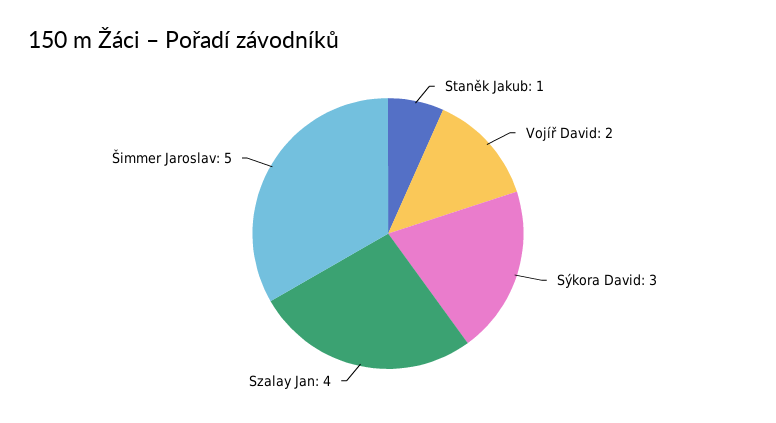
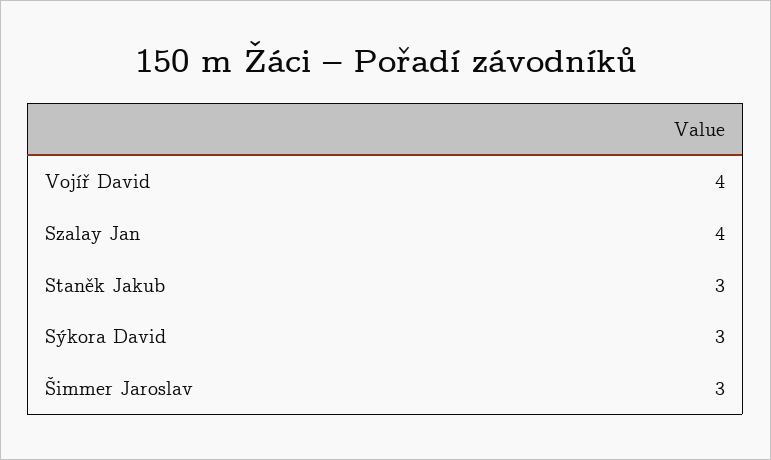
  {
-   "Staněk Jakub": 1,
+   "Staněk Jakub": 3,
-   "Vojíř David": 2,
+   "Vojíř David": 4,
    "Sýkora David": 3,
    "Szalay Jan": 4,
-   "Šimmer Jaroslav": 5
+   "Šimmer Jaroslav": 3
  }

